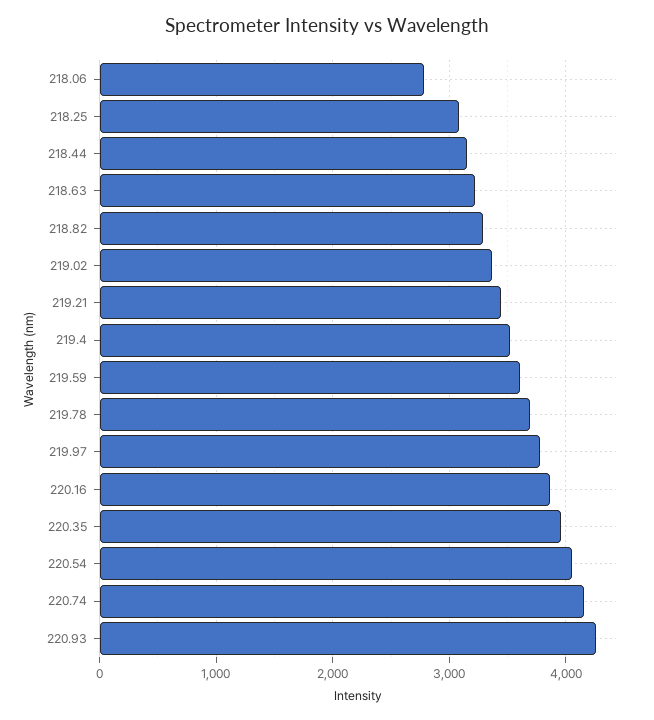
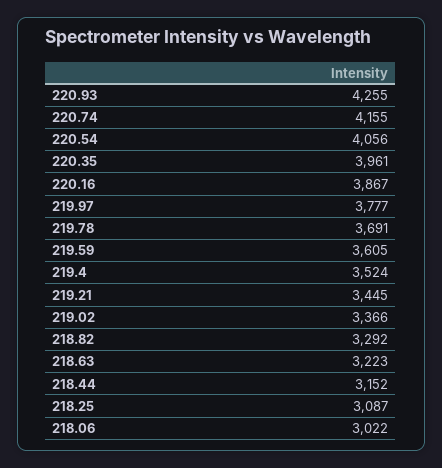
  {
-   "218.06": 2800,
+   "218.06": 3022,
    "218.25": 3087,
    "218.44": 3152,
    "218.63": 3223,
    "218.82": 3292,
    "219.02": 3366,
    "219.21": 3445,
    "219.4": 3524,
    "219.59": 3605,
    "219.78": 3691,
    "219.97": 3777,
    "220.16": 3867,
    "220.35": 3961,
    "220.54": 4056,
    "220.74": 4155,
    "220.93": 4255
  }

